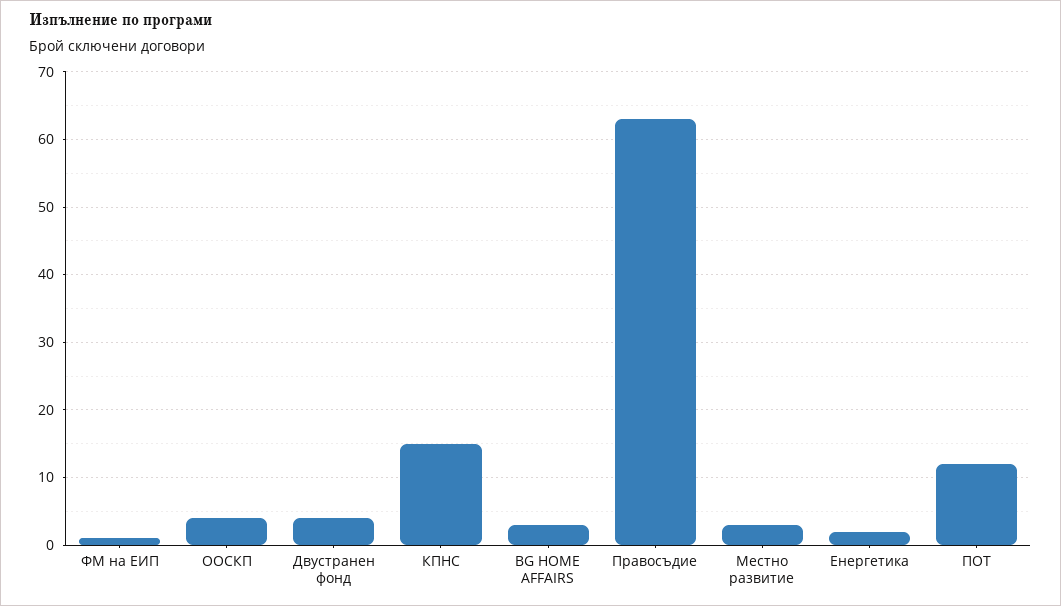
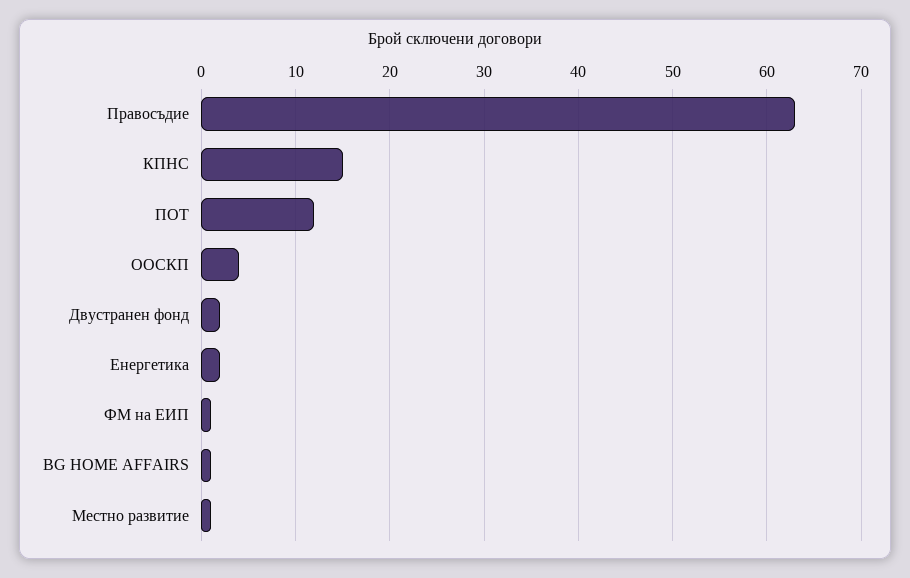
  {
    "ФМ на ЕИП": 1,
    "ООСКП": 4,
-   "Двустранен фонд": 4,
+   "Двустранен фонд": 2,
    "КПНС": 15,
-   "BG HOME AFFAIRS": 3,
+   "BG HOME AFFAIRS": 1,
    "Правосъдие": 63,
-   "Местно развитие": 3,
+   "Местно развитие": 1,
    "Енергетика": 2,
    "ПОТ": 12
  }

